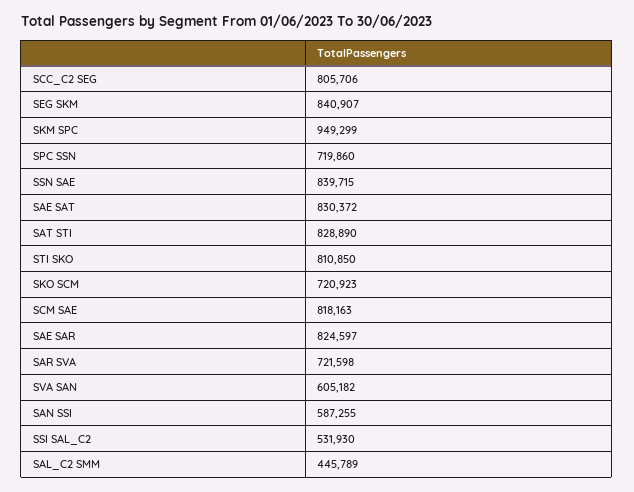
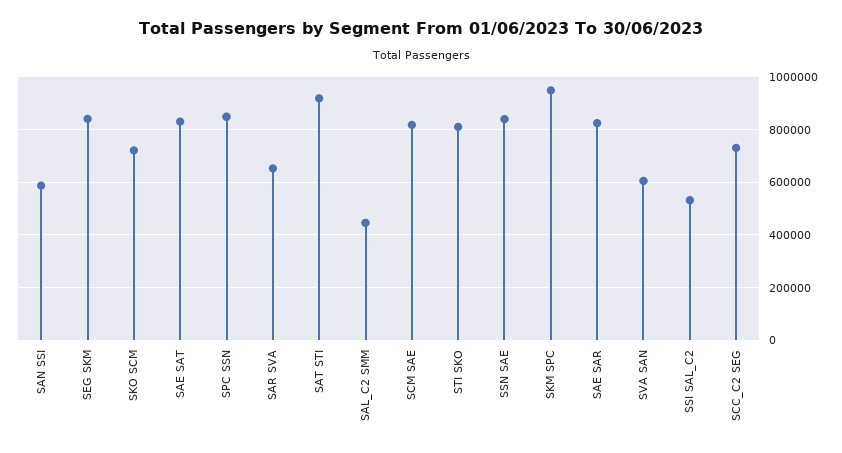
  {
-   "SCC_C2 SEG": 805706,
+   "SCC_C2 SEG": 725000,
    "SEG SKM": 840907,
    "SKM SPC": 949299,
-   "SPC SSN": 719860,
+   "SPC SSN": 850000,
    "SSN SAE": 839715,
    "SAE SAT": 830372,
-   "SAT STI": 828890,
+   "SAT STI": 925000,
    "STI SKO": 810850,
    "SKO SCM": 720923,
    "SCM SAE": 818163,
    "SAE SAR": 824597,
-   "SAR SVA": 721598,
+   "SAR SVA": 650000,
    "SVA SAN": 605182,
    "SAN SSI": 587255,
    "SSI SAL_C2": 531930,
    "SAL_C2 SMM": 445789
  }

